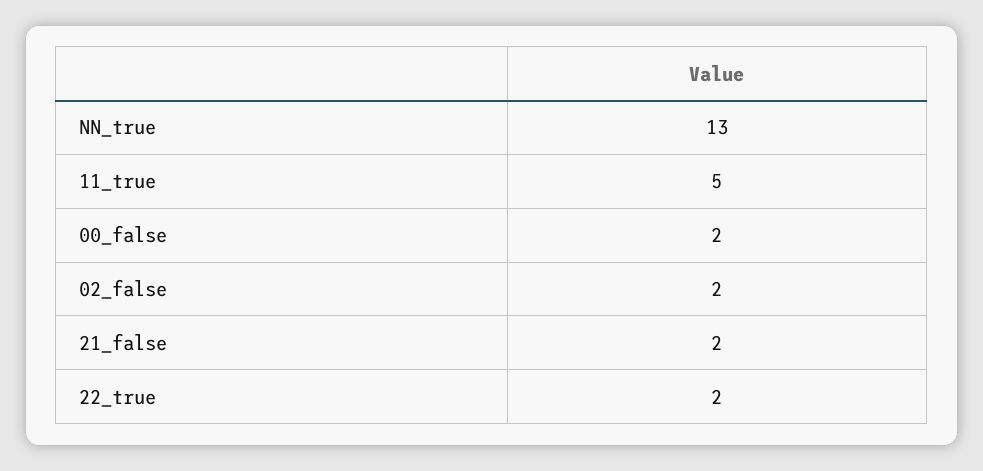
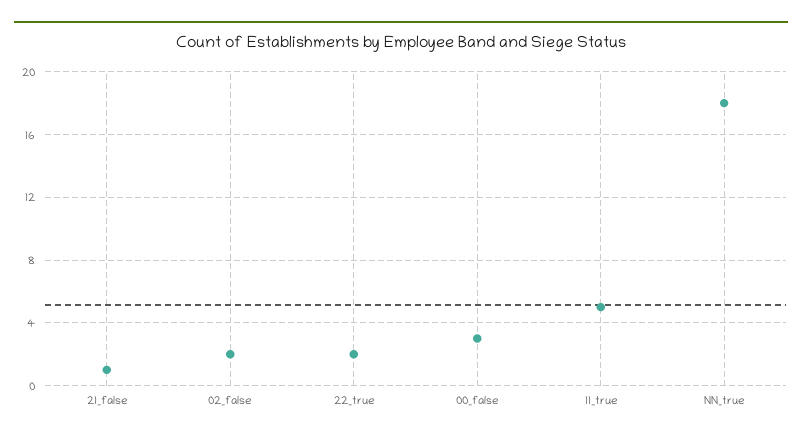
  {
-   "NN_true": 13,
+   "NN_true": 18,
    "11_true": 5,
-   "00_false": 2,
+   "00_false": 3,
    "02_false": 2,
-   "21_false": 2,
+   "21_false": 1,
    "22_true": 2
  }

